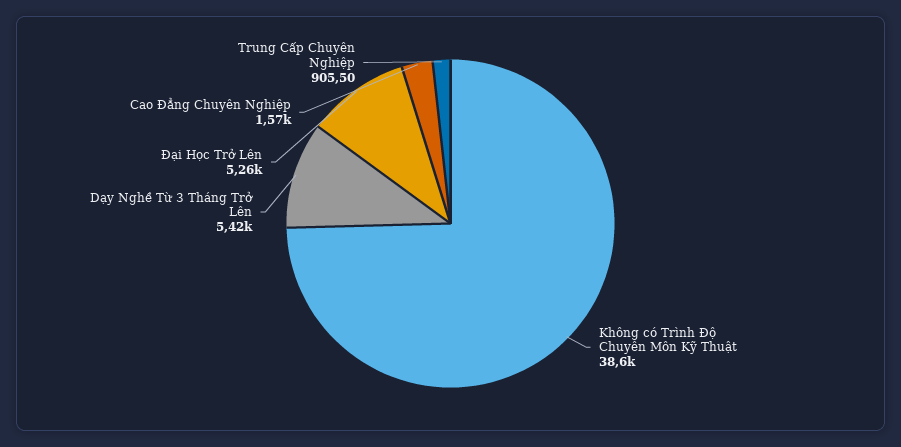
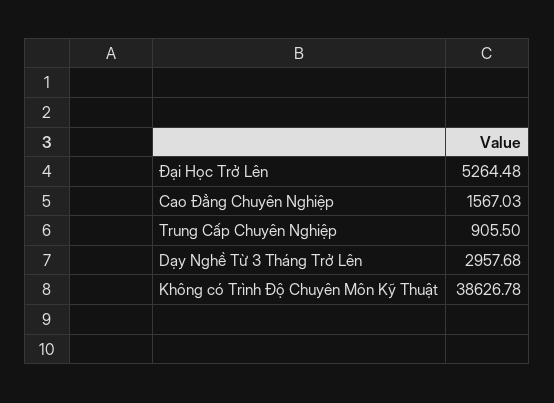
  {
    "Không có Trình Độ Chuyên Môn Kỹ Thuật": 38626.78,
-   "Dạy Nghề Từ 3 Tháng Trở Lên": 5420,
+   "Dạy Nghề Từ 3 Tháng Trở Lên": 2957.68,
    "Đại Học Trở Lên": 5264.48,
    "Cao Đẳng Chuyên Nghiệp": 1567.03,
    "Trung Cấp Chuyên Nghiệp": 905.5
  }

